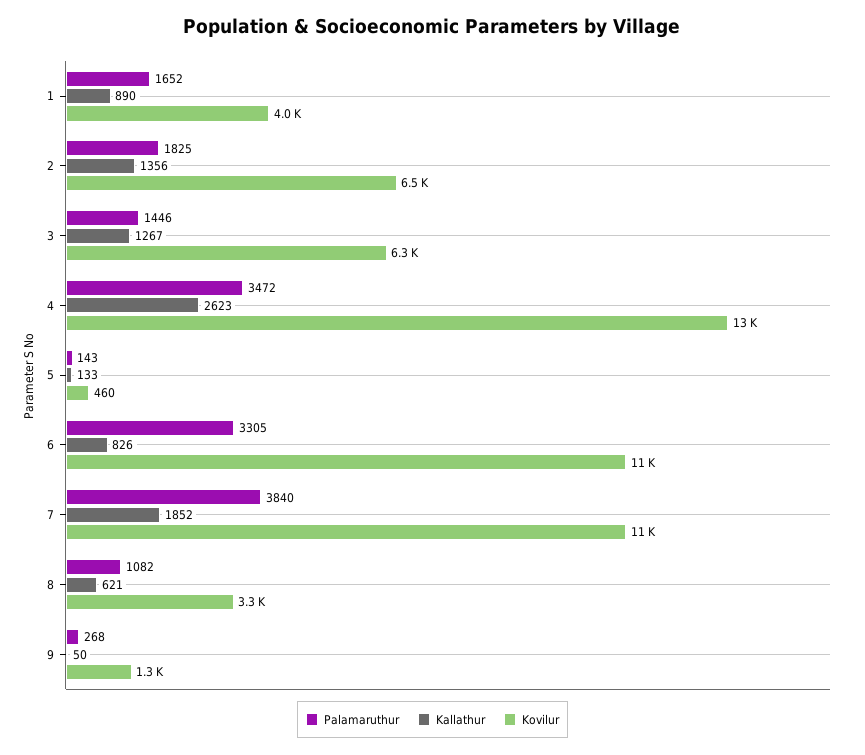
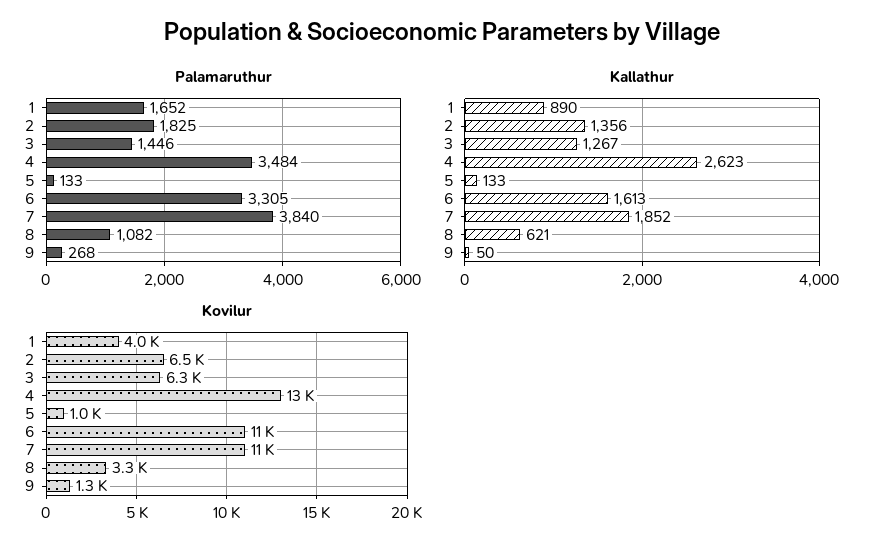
  {
    "Palamaruthur": {
      "1": 1652,
      "2": 1825,
      "3": 1446,
-     "4": 3472,
+     "4": 3484,
-     "5": 143,
+     "5": 133,
      "6": 3305,
      "7": 3840,
      "8": 1082,
      "9": 268
    },
    "Kallathur": {
      "1": 890,
      "2": 1356,
      "3": 1267,
      "4": 2623,
      "5": 133,
-     "6": 826,
+     "6": 1613,
      "7": 1852,
      "8": 621,
      "9": 50
    },
    "Kovilur": {
      "1": 4000,
      "2": 6500,
      "3": 6300,
      "4": 13000,
-     "5": 460,
+     "5": 1000,
      "6": 11000,
      "7": 11000,
      "8": 3300,
      "9": 1300
    }
  }

